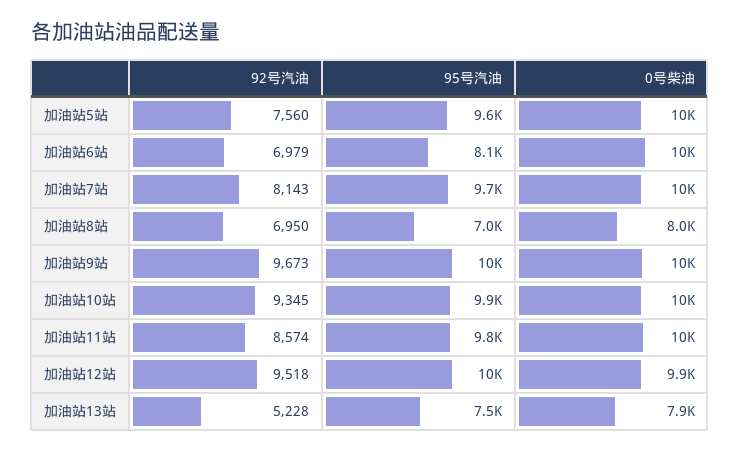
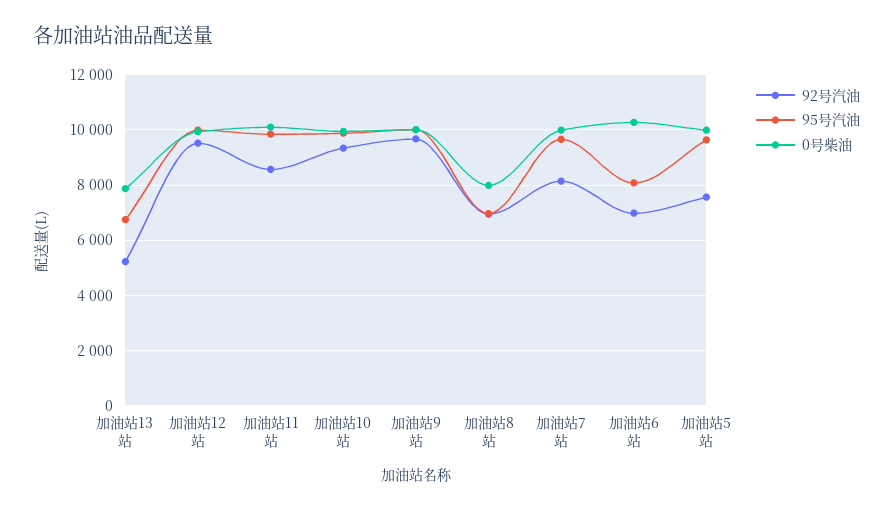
  {
    "92号汽油": {
      "加油站5站": 7560,
      "加油站6站": 6979,
      "加油站7站": 8143,
      "加油站8站": 6950,
      "加油站9站": 9673,
      "加油站10站": 9345,
      "加油站11站": 8574,
      "加油站12站": 9518,
      "加油站13站": 5228
    },
    "95号汽油": {
      "加油站5站": 9600,
      "加油站6站": 8100,
      "加油站7站": 9700,
      "加油站8站": 7000,
      "加油站9站": 10000,
      "加油站10站": 9900,
      "加油站11站": 9800,
      "加油站12站": 10000,
-     "加油站13站": 7500
+     "加油站13站": 6750
    },
    "0号柴油": {
      "加油站5站": 10000,
      "加油站6站": 10000,
      "加油站7站": 10000,
      "加油站8站": 8000,
      "加油站9站": 10000,
      "加油站10站": 10000,
      "加油站11站": 10000,
      "加油站12站": 9900,
      "加油站13站": 7900
    }
  }

